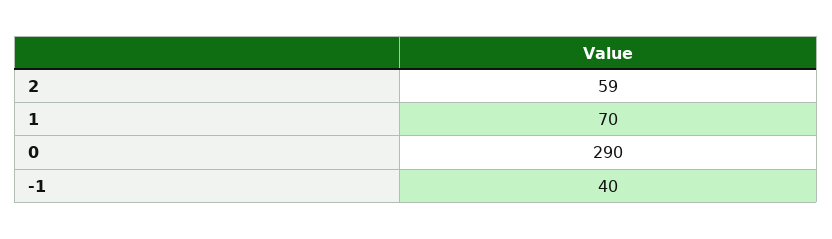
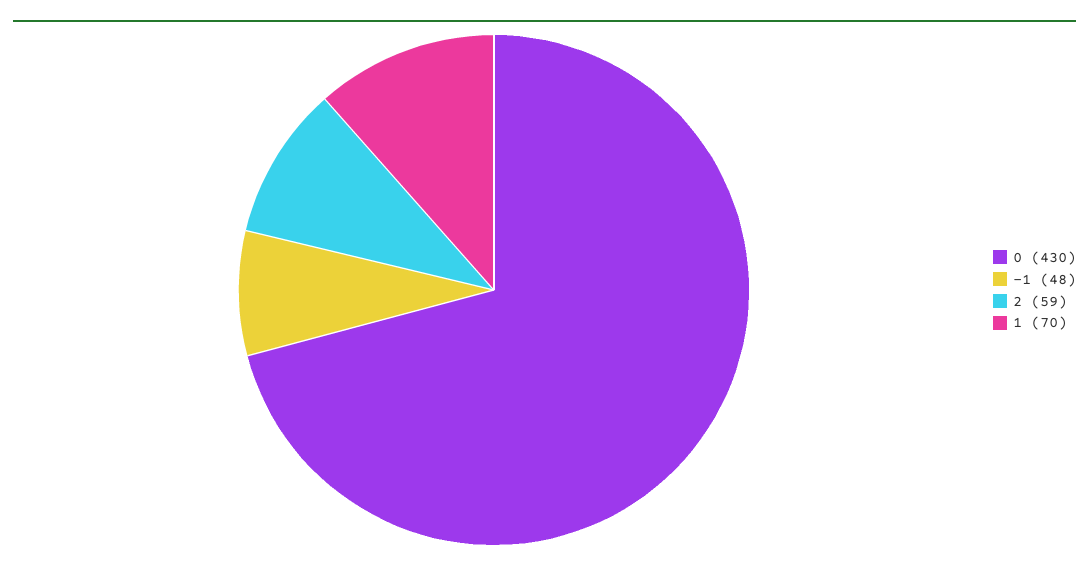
  {
    "2": 59,
    "1": 70,
-   "0": 290,
+   "0": 430,
-   "-1": 40
+   "-1": 48
  }

